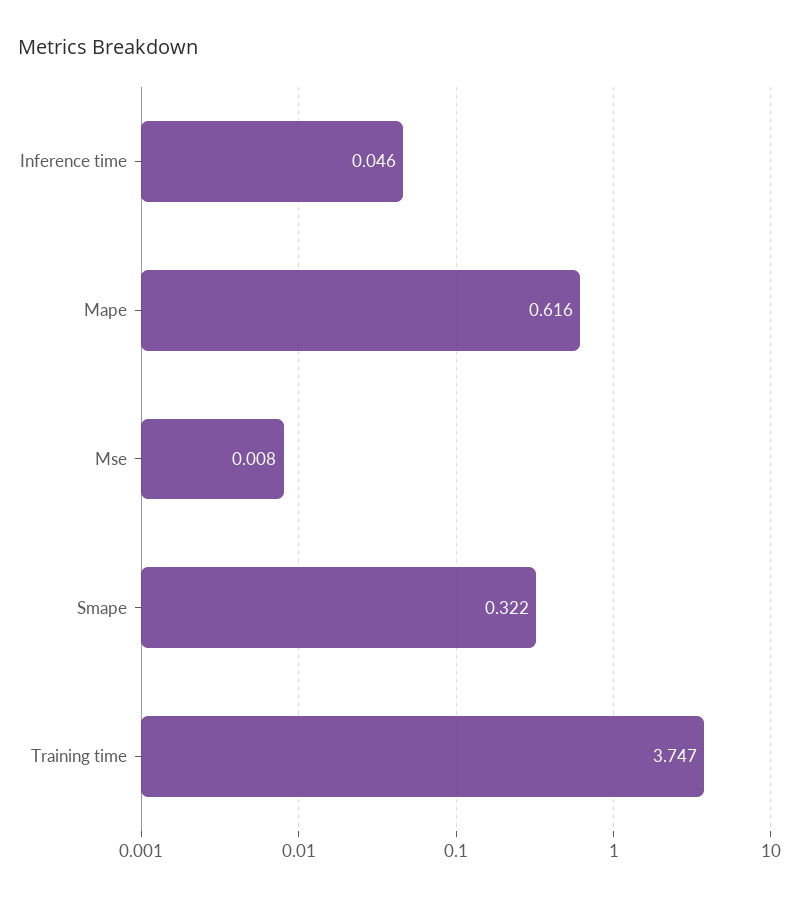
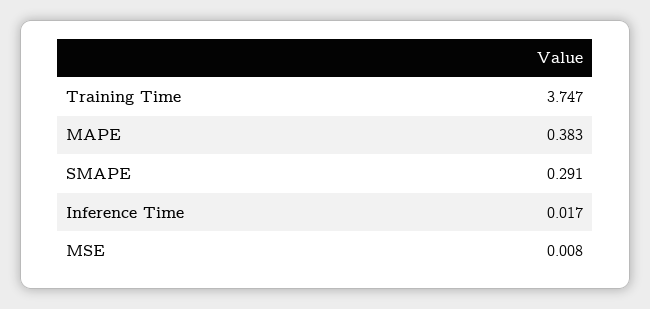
  {
-   "Inference time": 0.046,
+   "Inference time": 0.017,
-   "Mape": 0.616,
+   "Mape": 0.383,
    "Mse": 0.008,
-   "Smape": 0.322,
+   "Smape": 0.291,
    "Training time": 3.747
  }

